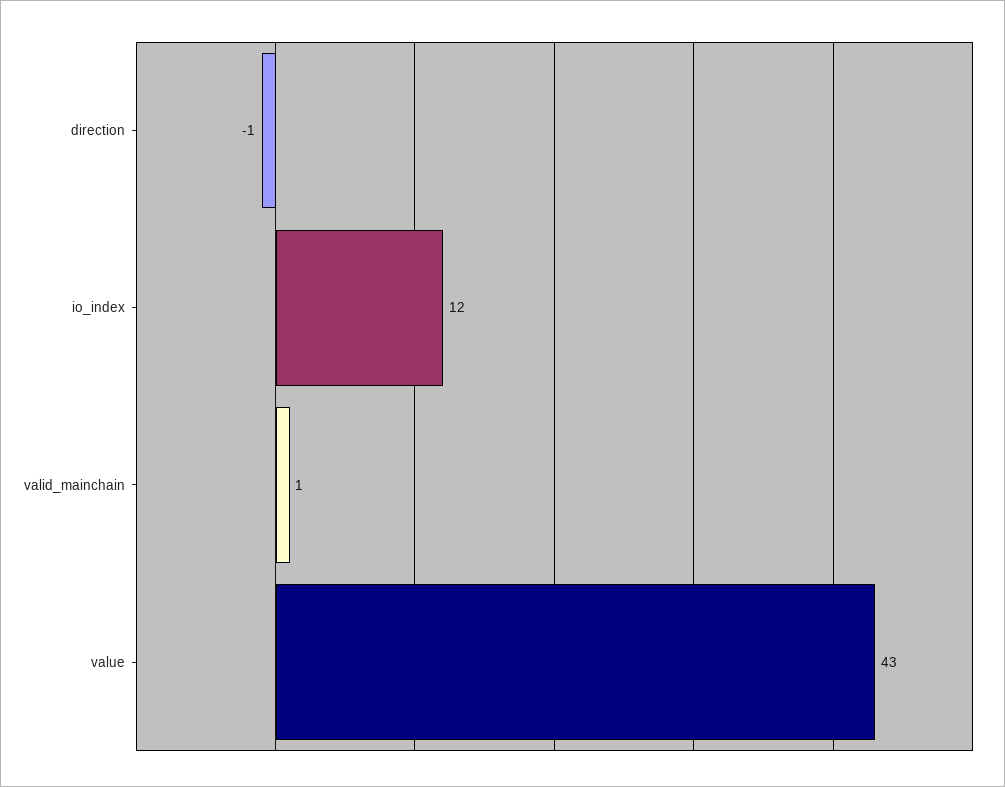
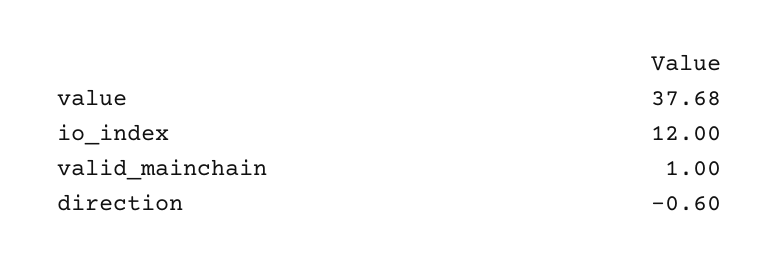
  {
    "direction": -0.6,
    "io_index": 12,
    "valid_mainchain": 1,
-   "value": 43
+   "value": 37.68
  }

